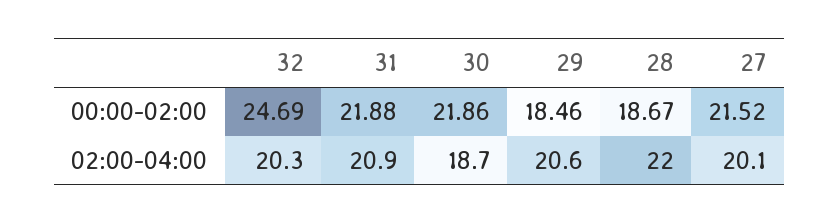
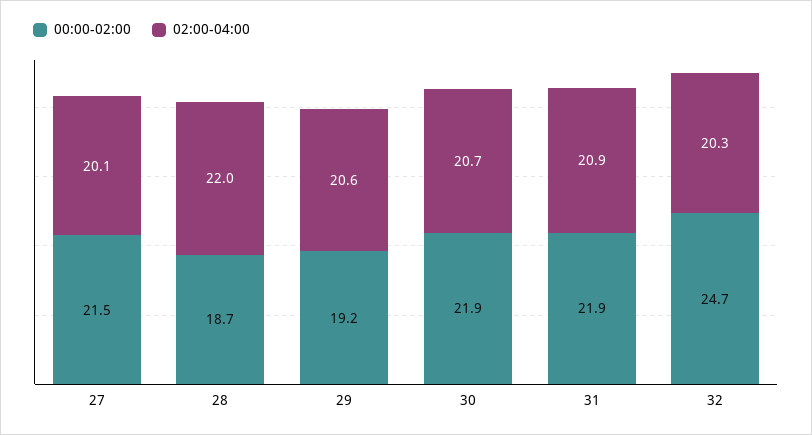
  {
    "00:00-02:00": {
      "32": 24.69,
      "31": 21.88,
      "30": 21.86,
-     "29": 18.46,
+     "29": 19.2,
      "28": 18.67,
      "27": 21.52
    },
    "02:00-04:00": {
      "32": 20.3,
      "31": 20.9,
-     "30": 18.7,
+     "30": 20.7,
      "29": 20.6,
      "28": 22,
      "27": 20.1
    }
  }

